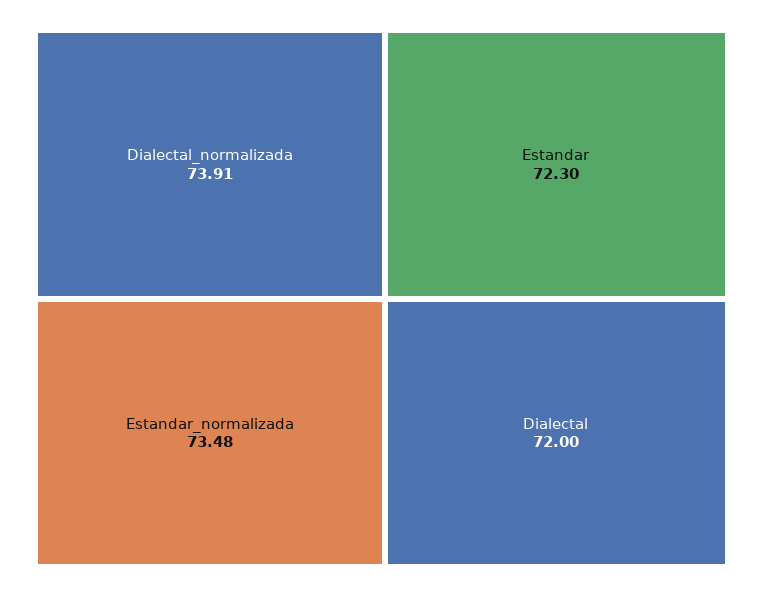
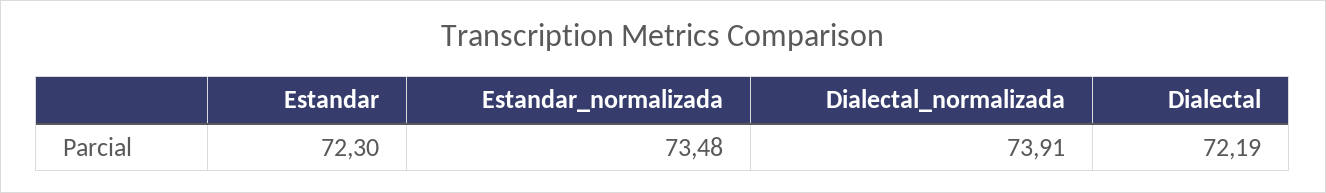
  {
    "Dialectal_normalizada": 73.91,
    "Estandar_normalizada": 73.48,
    "Estandar": 72.3,
-   "Dialectal": 72
+   "Dialectal": 72.19
  }

